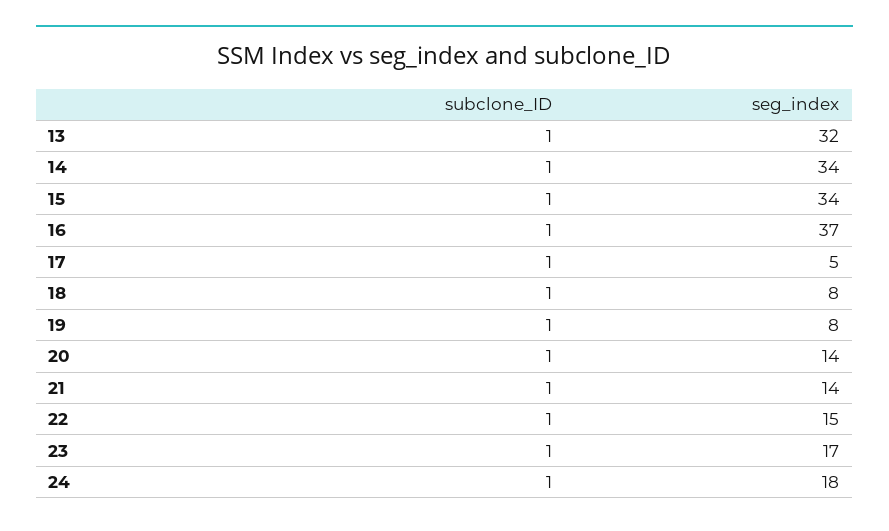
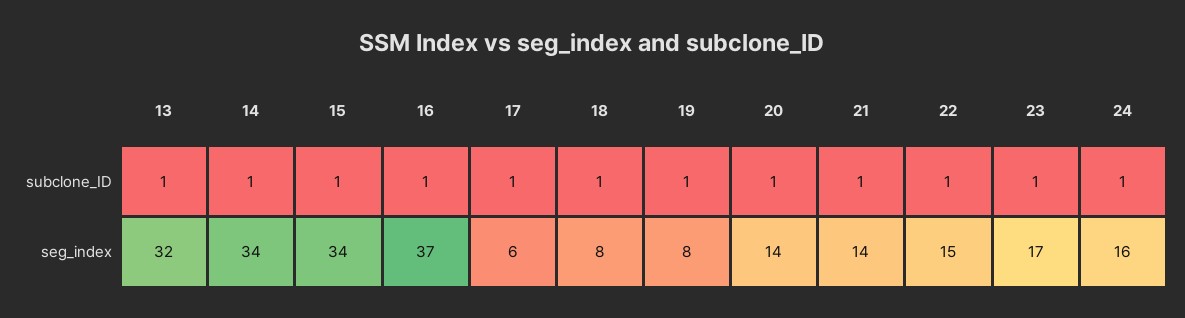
  {
    "subclone_ID": {
      "13": 1,
      "14": 1,
      "15": 1,
      "16": 1,
      "17": 1,
      "18": 1,
      "19": 1,
      "20": 1,
      "21": 1,
      "22": 1,
      "23": 1,
      "24": 1
    },
    "seg_index": {
      "13": 32,
      "14": 34,
      "15": 34,
      "16": 37,
-     "17": 5,
+     "17": 6,
      "18": 8,
      "19": 8,
      "20": 14,
      "21": 14,
      "22": 15,
      "23": 17,
-     "24": 18
+     "24": 16
    }
  }

